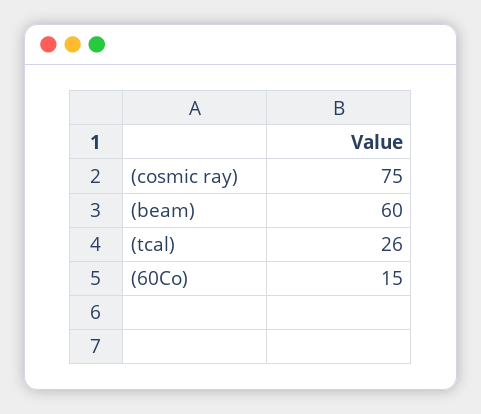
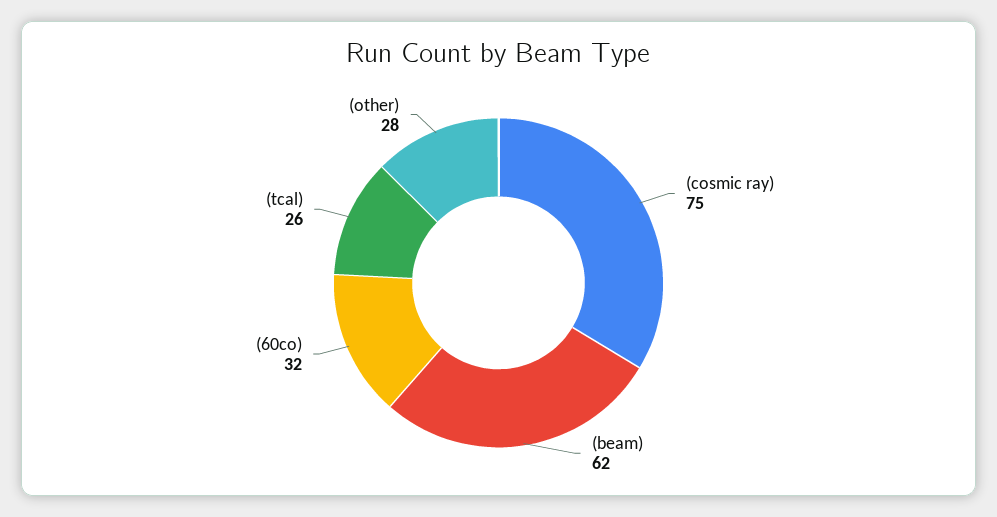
  {
    "(cosmic ray)": 75,
-   "(beam)": 60,
+   "(beam)": 62,
    "(tcal)": 26,
-   "(60Co)": 15
+   "(60Co)": 32,
+   "(other)": 28
  }

